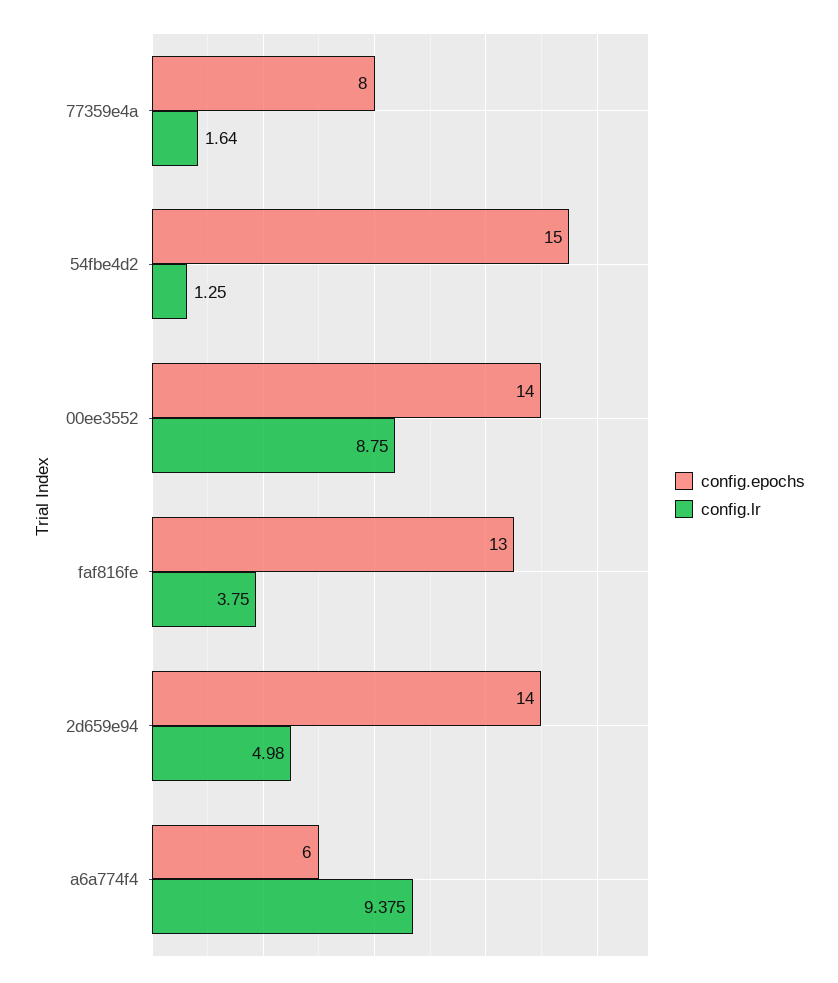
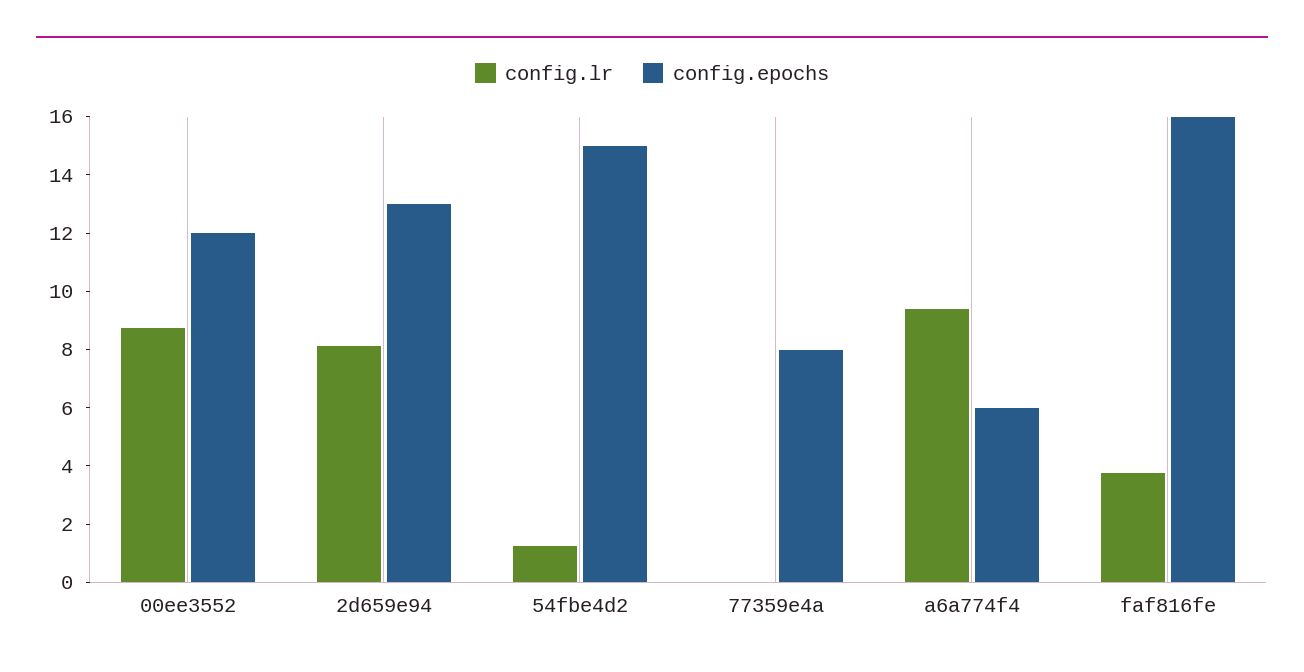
  {
    "config.epochs": {
      "77359e4a": 8,
      "54fbe4d2": 15,
-     "00ee3552": 14,
+     "00ee3552": 12,
-     "faf816fe": 13,
+     "faf816fe": 16,
-     "2d659e94": 14,
+     "2d659e94": 13,
      "a6a774f4": 6
    },
    "config.lr": {
-     "77359e4a": 1.64,
+     "77359e4a": 0,
      "54fbe4d2": 1.25,
      "00ee3552": 8.75,
      "faf816fe": 3.75,
-     "2d659e94": 4.98,
+     "2d659e94": 8,
      "a6a774f4": 9.375
    }
  }

